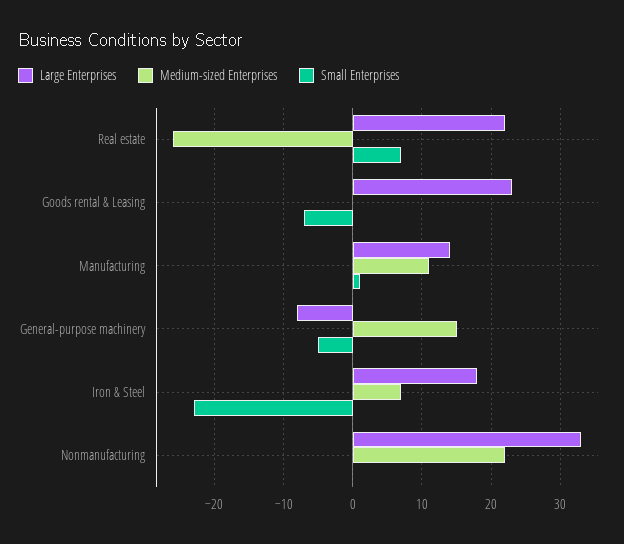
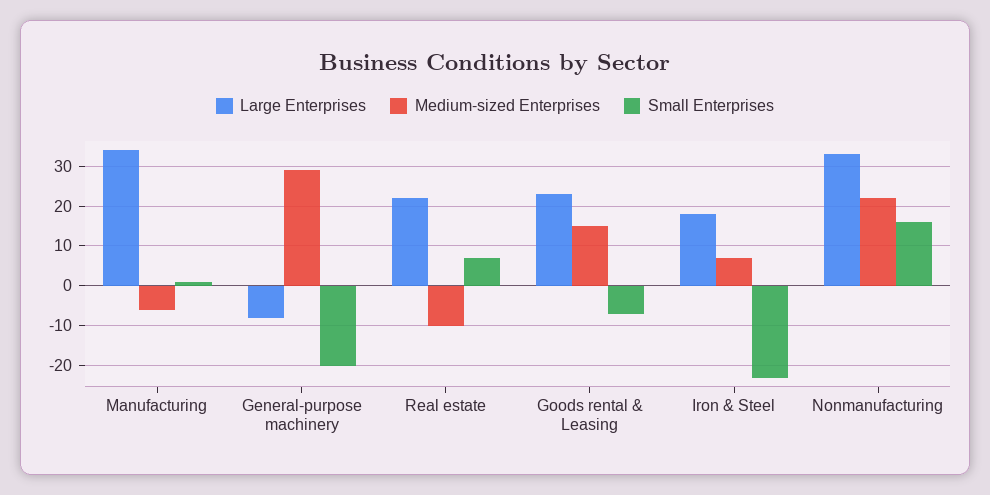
  {
    "Large Enterprises": {
      "Real estate": 22,
      "Goods rental & Leasing": 23,
-     "Manufacturing": 14,
+     "Manufacturing": 35,
      "General-purpose machinery": -8,
      "Iron & Steel": 18,
      "Nonmanufacturing": 33
    },
    "Medium-sized Enterprises": {
-     "Real estate": -26,
+     "Real estate": -10,
-     "Goods rental & Leasing": 0,
+     "Goods rental & Leasing": 15,
-     "Manufacturing": 11,
+     "Manufacturing": -5,
-     "General-purpose machinery": 15,
+     "General-purpose machinery": 30,
      "Iron & Steel": 7,
      "Nonmanufacturing": 22
    },
    "Small Enterprises": {
      "Real estate": 7,
      "Goods rental & Leasing": -7,
      "Manufacturing": 1,
-     "General-purpose machinery": -5,
+     "General-purpose machinery": -20,
      "Iron & Steel": -23,
-     "Nonmanufacturing": 0
+     "Nonmanufacturing": 15
    }
  }

